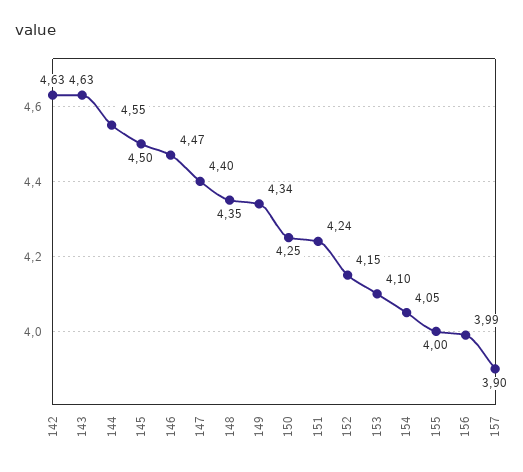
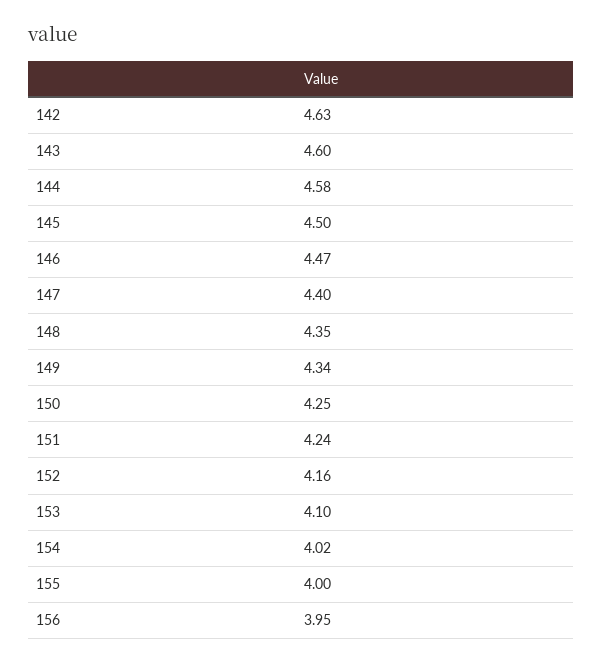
  {
    "142": 4.63,
-   "143": 4.63,
+   "143": 4.6,
-   "144": 4.55,
+   "144": 4.58,
    "145": 4.5,
    "146": 4.47,
    "147": 4.4,
    "148": 4.35,
    "149": 4.34,
    "150": 4.25,
    "151": 4.24,
-   "152": 4.15,
+   "152": 4.16,
    "153": 4.1,
-   "154": 4.05,
+   "154": 4.02,
    "155": 4,
-   "156": 3.99,
+   "156": 3.95
-   "157": 3.9
  }

